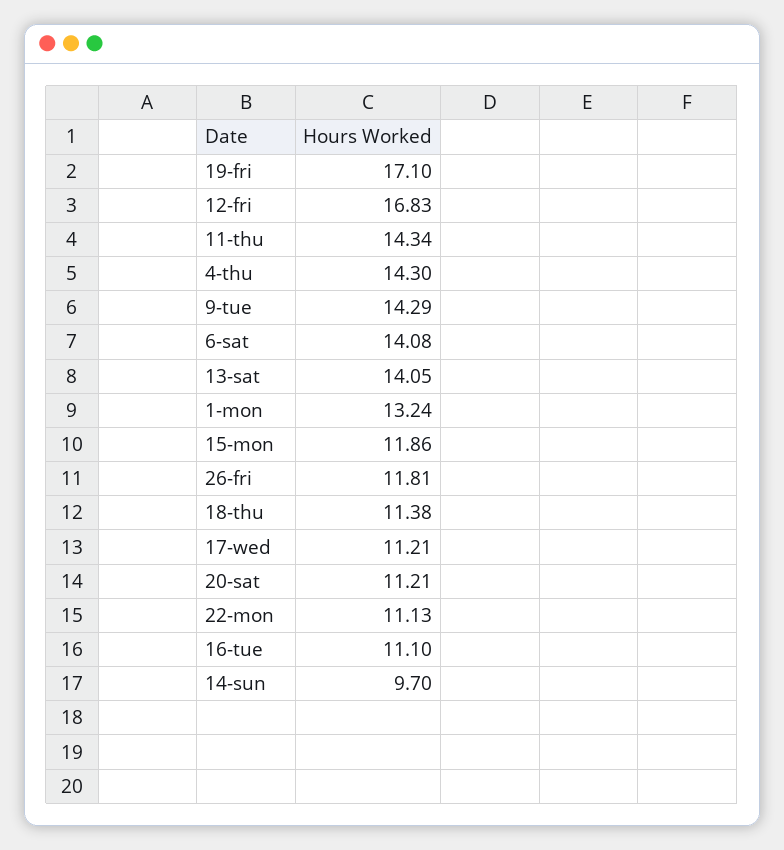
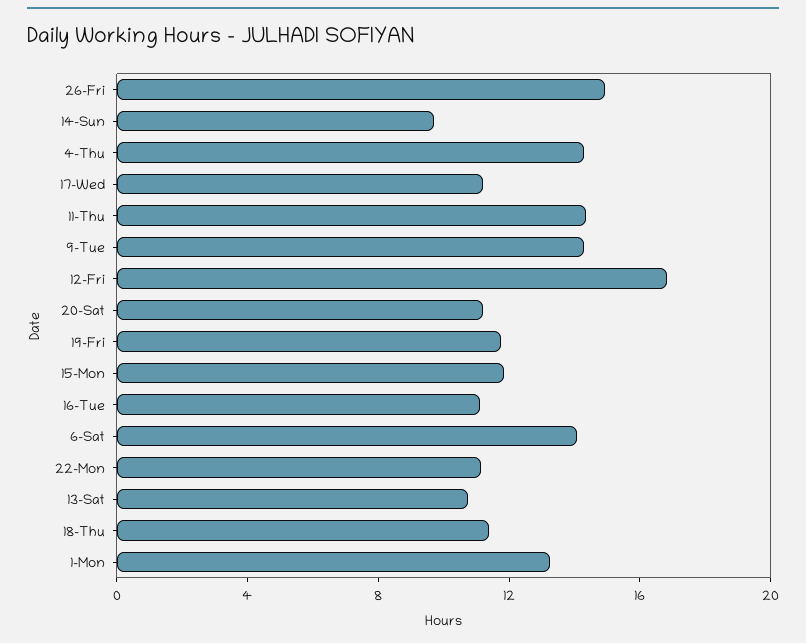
  {
-   "19-fri": 17.1,
+   "19-fri": 12,
    "12-fri": 16.83,
    "11-thu": 14.34,
    "4-thu": 14.3,
    "9-tue": 14.29,
    "6-sat": 14.08,
-   "13-sat": 14.05,
+   "13-sat": 11,
    "1-mon": 13.24,
    "15-mon": 11.86,
-   "26-fri": 11.81,
+   "26-fri": 15,
    "18-thu": 11.38,
    "17-wed": 11.21,
    "20-sat": 11.21,
    "22-mon": 11.13,
    "16-tue": 11.1,
    "14-sun": 9.7
  }

